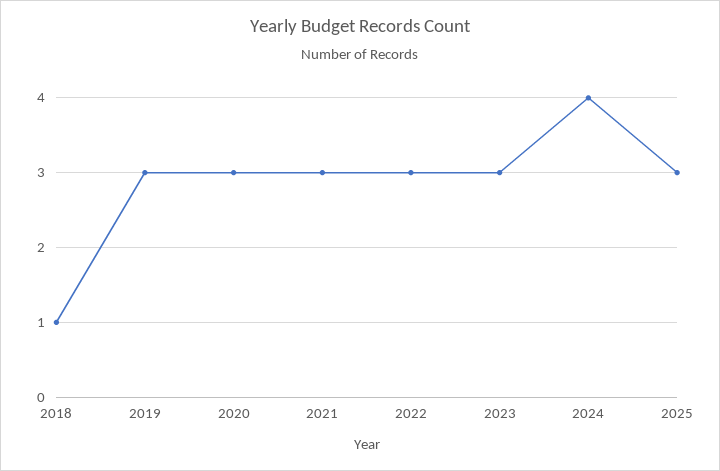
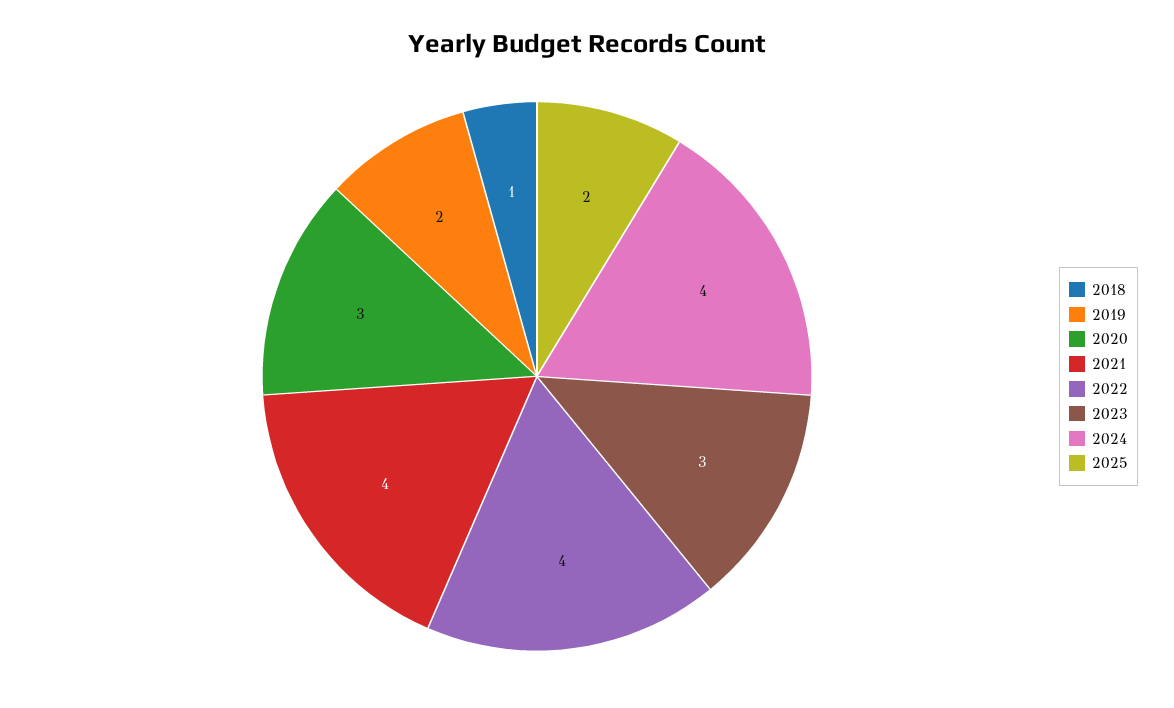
  {
    "2018": 1,
-   "2019": 3,
+   "2019": 2,
    "2020": 3,
-   "2021": 3,
+   "2021": 4,
-   "2022": 3,
+   "2022": 4,
    "2023": 3,
    "2024": 4,
-   "2025": 3
+   "2025": 2
  }

